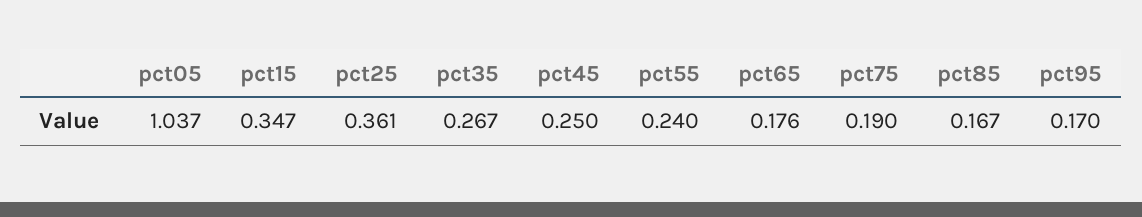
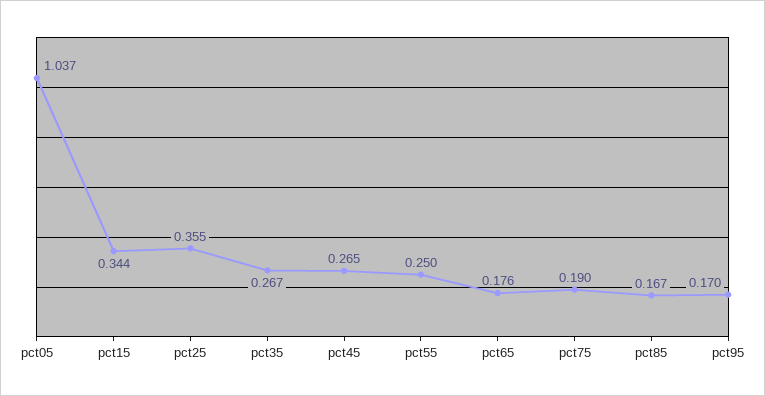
  {
    "pct05": 1.037,
-   "pct15": 0.347,
+   "pct15": 0.344,
-   "pct25": 0.361,
+   "pct25": 0.355,
    "pct35": 0.267,
-   "pct45": 0.25,
+   "pct45": 0.265,
-   "pct55": 0.24,
+   "pct55": 0.25,
    "pct65": 0.176,
    "pct75": 0.19,
    "pct85": 0.167,
    "pct95": 0.17
  }

